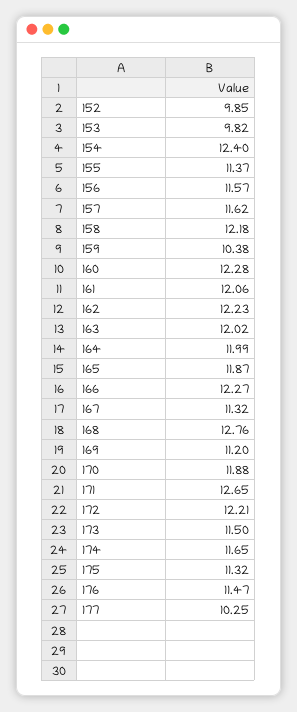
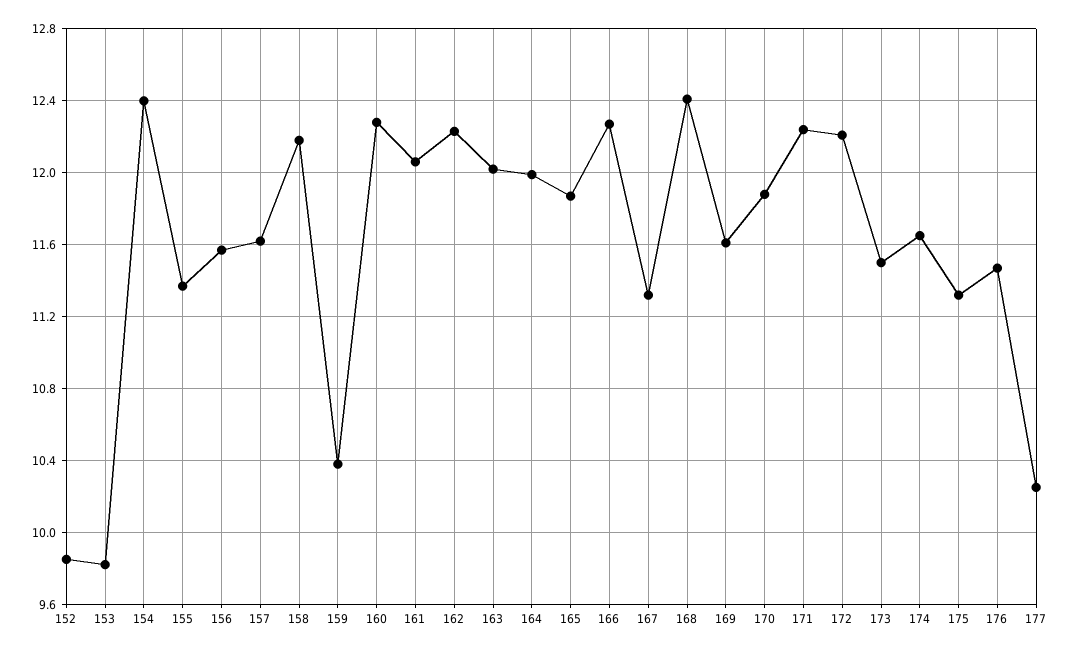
  {
    "152": 9.85,
    "153": 9.82,
    "154": 12.4,
    "155": 11.37,
    "156": 11.57,
    "157": 11.62,
    "158": 12.18,
    "159": 10.38,
    "160": 12.28,
    "161": 12.06,
    "162": 12.23,
    "163": 12.02,
    "164": 11.99,
    "165": 11.87,
    "166": 12.27,
    "167": 11.32,
-   "168": 12.76,
+   "168": 12.4,
-   "169": 11.2,
+   "169": 11.6,
    "170": 11.88,
-   "171": 12.65,
+   "171": 12.25,
    "172": 12.21,
    "173": 11.5,
    "174": 11.65,
    "175": 11.32,
    "176": 11.47,
    "177": 10.25
  }

